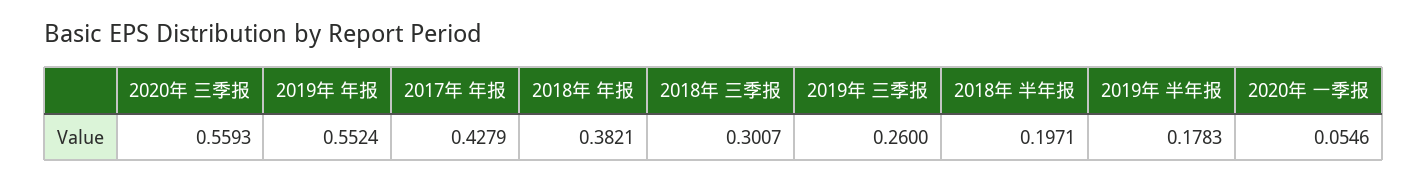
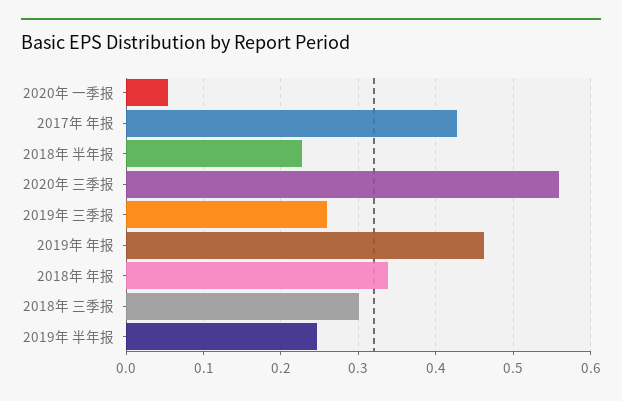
  {
    "2020年 三季报": 0.5593,
-   "2019年 年报": 0.5524,
+   "2019年 年报": 0.46,
    "2017年 年报": 0.4279,
-   "2018年 年报": 0.3821,
+   "2018年 年报": 0.34,
    "2018年 三季报": 0.3007,
    "2019年 三季报": 0.26,
-   "2018年 半年报": 0.1971,
+   "2018年 半年报": 0.23,
-   "2019年 半年报": 0.1783,
+   "2019年 半年报": 0.25,
    "2020年 一季报": 0.0546
  }

